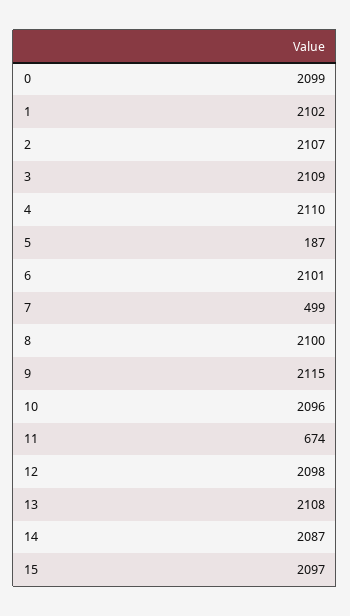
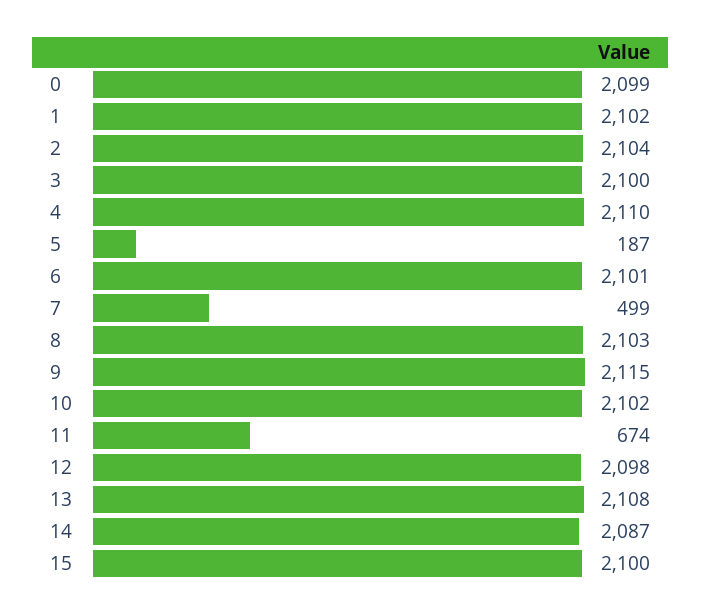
  {
    "0": 2099,
    "1": 2102,
-   "2": 2107,
+   "2": 2104,
-   "3": 2109,
+   "3": 2100,
    "4": 2110,
    "5": 187,
    "6": 2101,
    "7": 499,
-   "8": 2100,
+   "8": 2103,
    "9": 2115,
-   "10": 2096,
+   "10": 2102,
    "11": 674,
    "12": 2098,
    "13": 2108,
    "14": 2087,
-   "15": 2097
+   "15": 2100
  }

